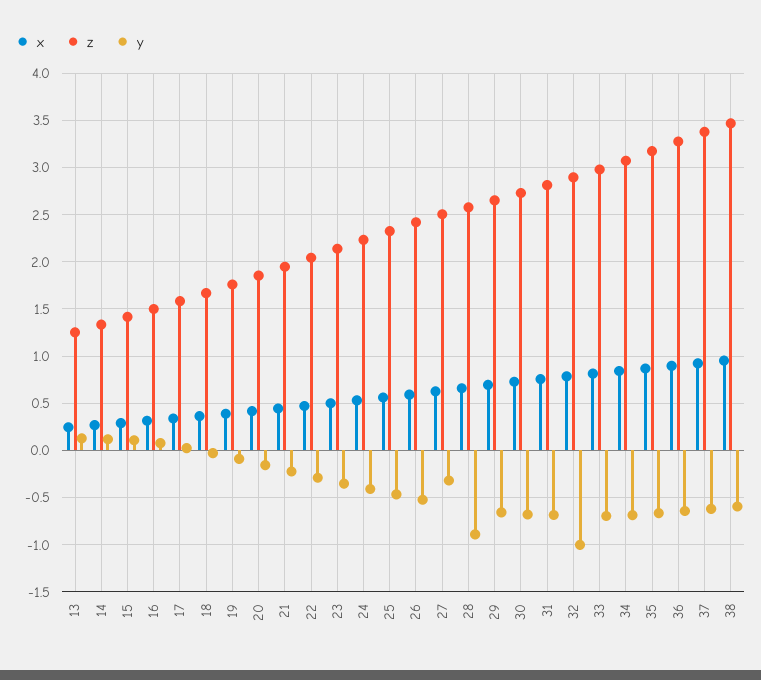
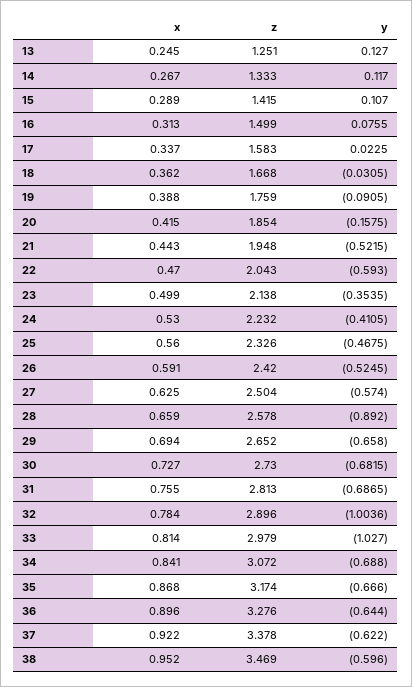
  {
    "x": {
      "13": 0.245,
      "14": 0.267,
      "15": 0.289,
      "16": 0.313,
      "17": 0.337,
      "18": 0.362,
      "19": 0.388,
      "20": 0.415,
      "21": 0.443,
      "22": 0.47,
      "23": 0.499,
      "24": 0.53,
      "25": 0.56,
      "26": 0.591,
      "27": 0.625,
      "28": 0.659,
      "29": 0.694,
      "30": 0.727,
      "31": 0.755,
      "32": 0.784,
      "33": 0.814,
      "34": 0.841,
      "35": 0.868,
      "36": 0.896,
      "37": 0.922,
      "38": 0.952
    },
    "z": {
      "13": 1.251,
      "14": 1.333,
      "15": 1.415,
      "16": 1.499,
      "17": 1.583,
      "18": 1.668,
      "19": 1.759,
      "20": 1.854,
      "21": 1.948,
      "22": 2.043,
      "23": 2.138,
      "24": 2.232,
      "25": 2.326,
      "26": 2.42,
      "27": 2.504,
      "28": 2.578,
      "29": 2.652,
      "30": 2.73,
      "31": 2.813,
      "32": 2.896,
      "33": 2.979,
      "34": 3.072,
      "35": 3.174,
      "36": 3.276,
      "37": 3.378,
      "38": 3.469
    },
    "y": {
      "13": 0.127,
      "14": 0.117,
      "15": 0.107,
      "16": 0.0755,
      "17": 0.0225,
      "18": -0.0305,
      "19": -0.0905,
      "20": -0.1575,
-     "21": -0.2,
+     "21": -0.5215,
-     "22": -0.3,
+     "22": -0.593,
      "23": -0.3535,
      "24": -0.4105,
      "25": -0.4675,
      "26": -0.5245,
-     "27": -0.3,
+     "27": -0.574,
      "28": -0.892,
      "29": -0.658,
      "30": -0.6815,
      "31": -0.6865,
      "32": -1.0036,
-     "33": -0.7,
+     "33": -1.027,
      "34": -0.688,
      "35": -0.666,
      "36": -0.644,
      "37": -0.622,
      "38": -0.596
    }
  }

